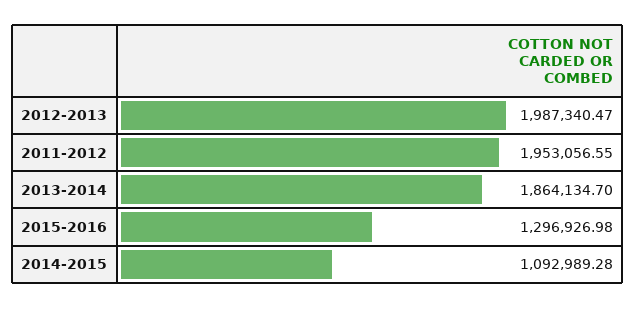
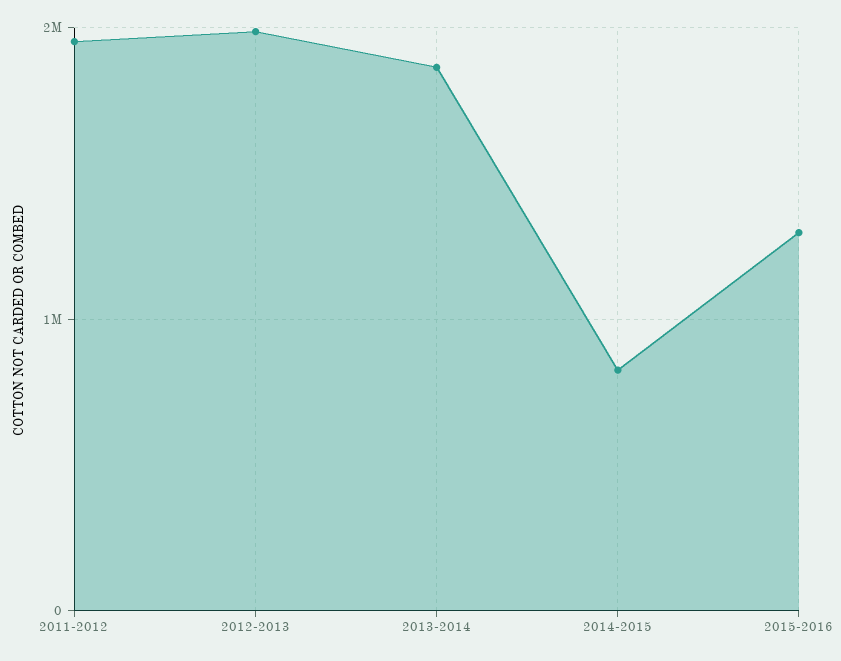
  {
    "2012-2013": 1987340.47,
    "2011-2012": 1953056.55,
    "2013-2014": 1864134.7,
    "2015-2016": 1296926.98,
-   "2014-2015": 1092989.28
+   "2014-2015": 800000
  }

